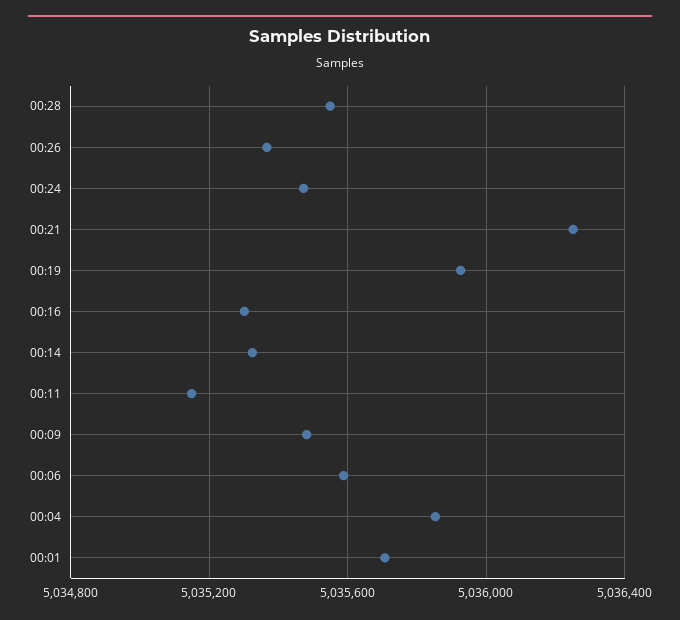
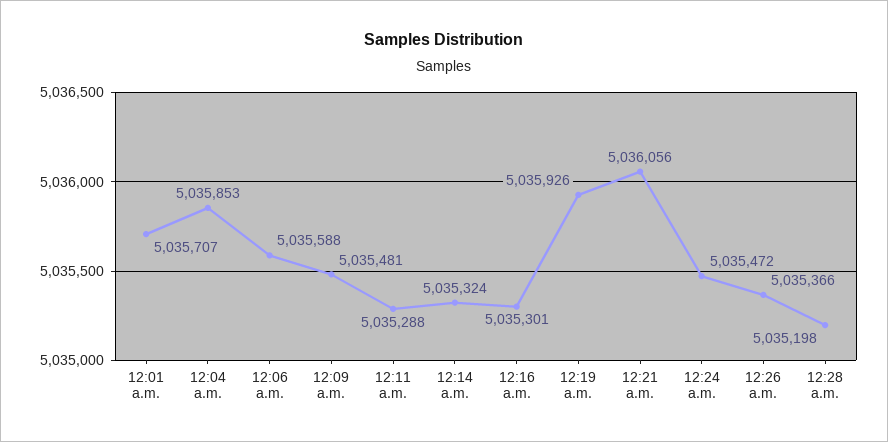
  {
-   "00:28": 5035550,
+   "00:28": 5035198,
    "00:26": 5035366,
    "00:24": 5035472,
-   "00:21": 5036250,
+   "00:21": 5036056,
    "00:19": 5035926,
    "00:16": 5035301,
    "00:14": 5035324,
-   "00:11": 5035150,
+   "00:11": 5035288,
    "00:09": 5035481,
    "00:06": 5035588,
    "00:04": 5035853,
    "00:01": 5035707
  }

